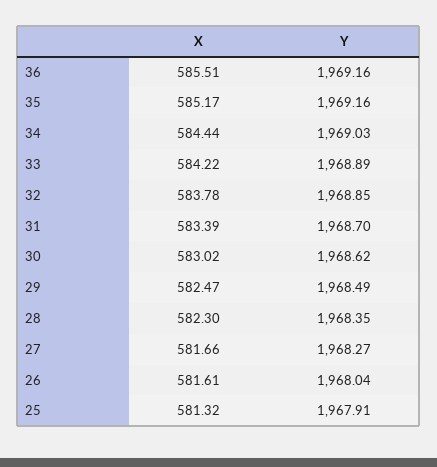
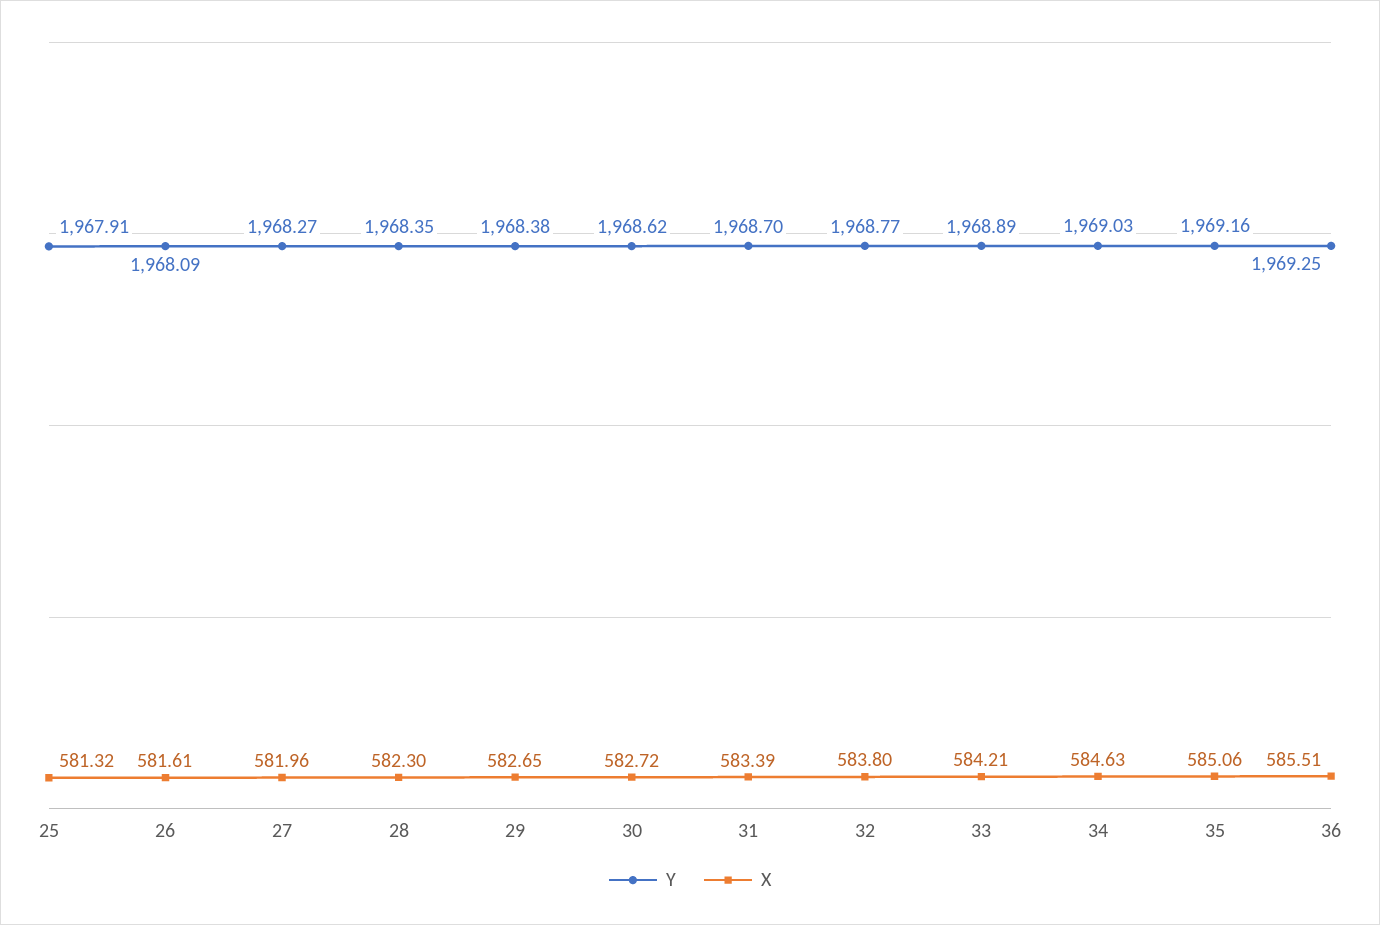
  {
    "X": {
      "36": 585.51,
-     "35": 585.17,
+     "35": 585.06,
-     "34": 584.44,
+     "34": 584.63,
-     "33": 584.22,
+     "33": 584.21,
-     "32": 583.78,
+     "32": 583.8,
      "31": 583.39,
-     "30": 583.02,
+     "30": 582.72,
-     "29": 582.47,
+     "29": 582.65,
      "28": 582.3,
-     "27": 581.66,
+     "27": 581.96,
      "26": 581.61,
      "25": 581.32
    },
    "Y": {
-     "36": 1969.16,
+     "36": 1969.25,
      "35": 1969.16,
      "34": 1969.03,
      "33": 1968.89,
-     "32": 1968.85,
+     "32": 1968.77,
      "31": 1968.7,
      "30": 1968.62,
-     "29": 1968.49,
+     "29": 1968.38,
      "28": 1968.35,
      "27": 1968.27,
-     "26": 1968.04,
+     "26": 1968.09,
      "25": 1967.91
    }
  }

